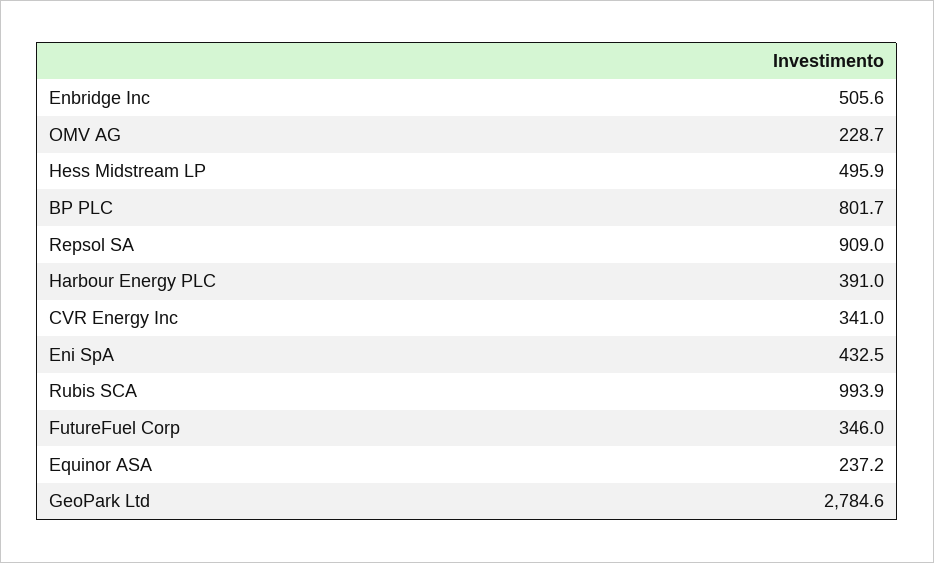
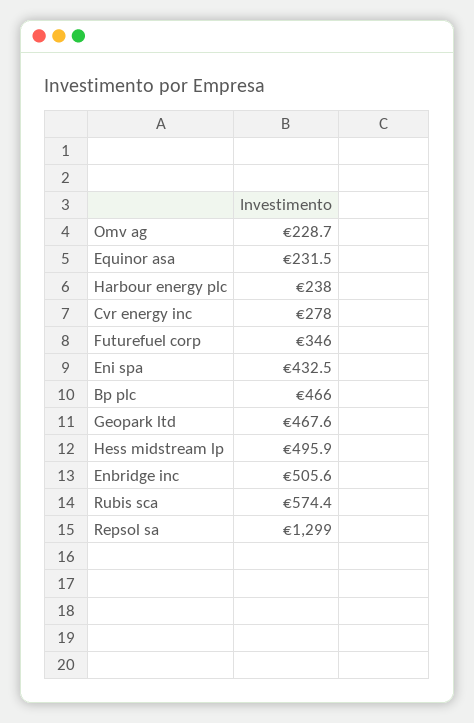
  {
    "Enbridge Inc": 505.6,
    "OMV AG": 228.7,
    "Hess Midstream LP": 495.9,
-   "BP PLC": 801.7,
+   "BP PLC": 466,
-   "Repsol SA": 909,
+   "Repsol SA": 1299,
-   "Harbour Energy PLC": 391,
+   "Harbour Energy PLC": 238,
-   "CVR Energy Inc": 341,
+   "CVR Energy Inc": 278,
    "Eni SpA": 432.5,
-   "Rubis SCA": 993.9,
+   "Rubis SCA": 574.4,
    "FutureFuel Corp": 346,
-   "Equinor ASA": 237.2,
+   "Equinor ASA": 231.5,
-   "GeoPark Ltd": 2784.6
+   "GeoPark Ltd": 467.6
  }

